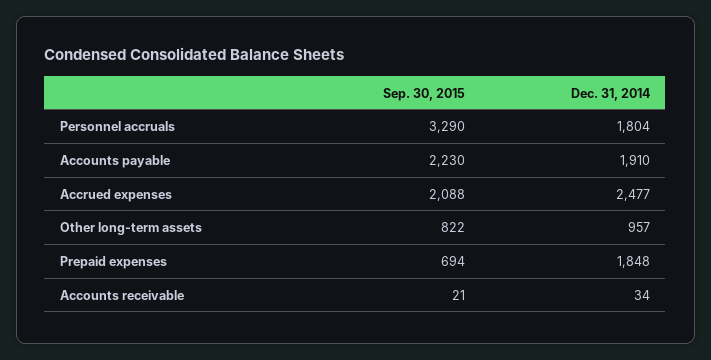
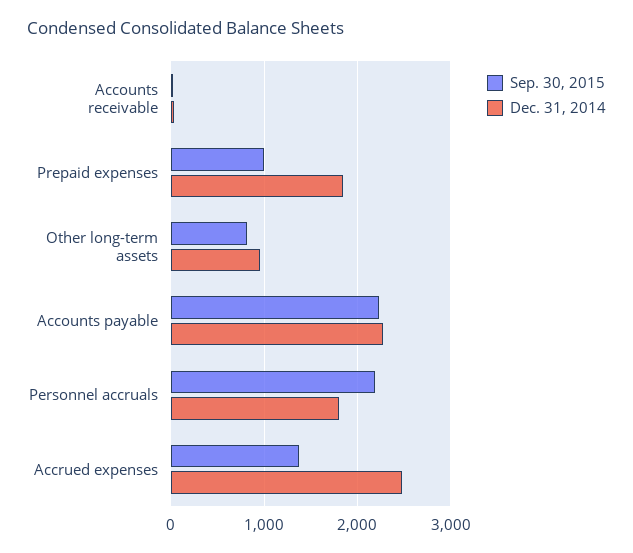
  {
    "Sep. 30, 2015": {
-     "Personnel accruals": 3290,
+     "Personnel accruals": 2200,
      "Accounts payable": 2230,
-     "Accrued expenses": 2088,
+     "Accrued expenses": 1400,
      "Other long-term assets": 822,
-     "Prepaid expenses": 694,
+     "Prepaid expenses": 1000,
      "Accounts receivable": 21
    },
    "Dec. 31, 2014": {
      "Personnel accruals": 1804,
-     "Accounts payable": 1910,
+     "Accounts payable": 2300,
      "Accrued expenses": 2477,
      "Other long-term assets": 957,
      "Prepaid expenses": 1848,
      "Accounts receivable": 34
    }
  }

